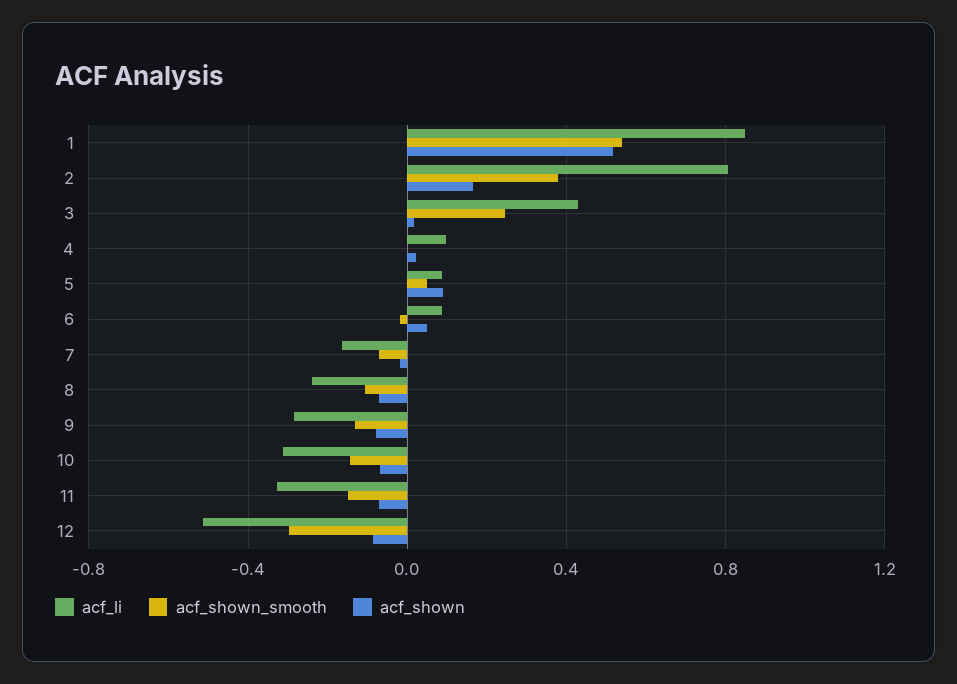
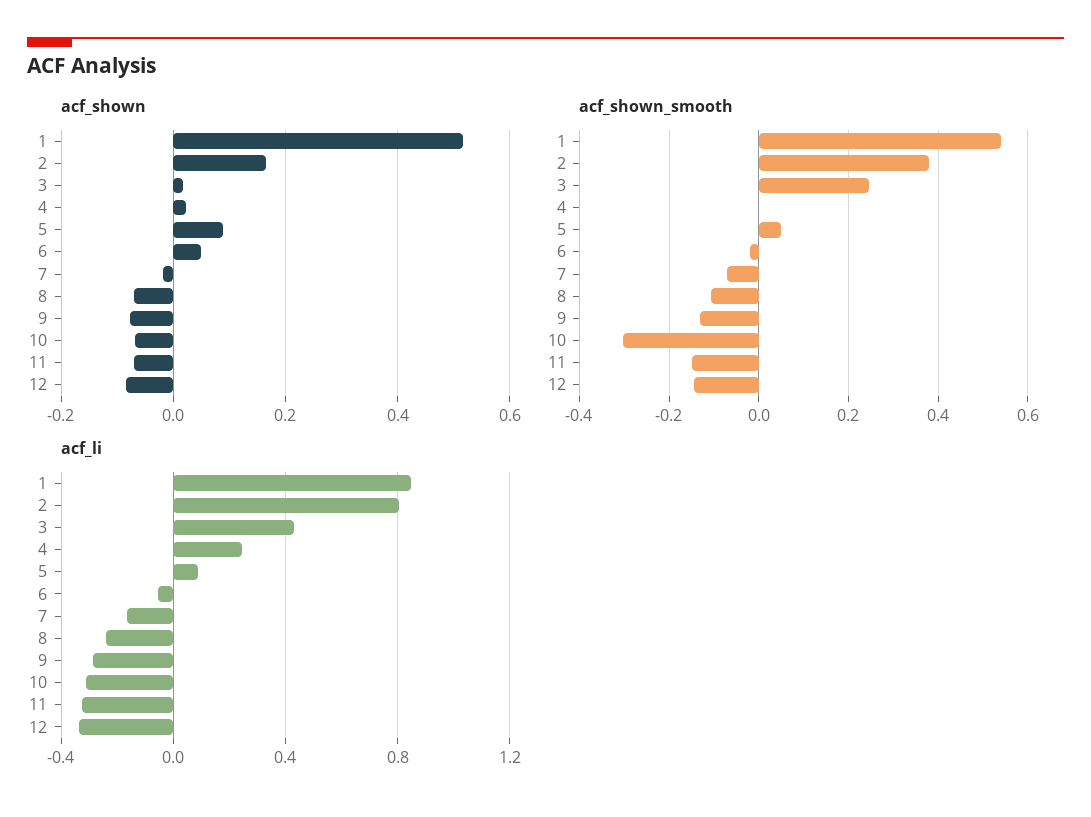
  {
    "acf_li": {
      "1": 0.85,
      "2": 0.8,
      "3": 0.45,
-     "4": 0.1,
+     "4": 0.25,
      "5": 0.1,
-     "6": 0.1,
+     "6": -0.05,
      "7": -0.15,
      "8": -0.25,
      "9": -0.3,
      "10": -0.3,
      "11": -0.35,
-     "12": -0.5
+     "12": -0.35
    },
    "acf_shown_smooth": {
      "1": 0.54,
      "2": 0.38,
      "3": 0.24,
      "4": 0,
      "5": 0.04,
      "6": -0.02,
      "7": -0.08,
      "8": -0.1,
      "9": -0.14,
-     "10": -0.15,
+     "10": -0.3,
      "11": -0.14,
-     "12": -0.3
+     "12": -0.14
    },
    "acf_shown": {
      "1": 0.52,
      "2": 0.16,
      "3": 0.02,
      "4": 0.02,
      "5": 0.08,
      "6": 0.04,
      "7": -0.02,
      "8": -0.08,
      "9": -0.08,
      "10": -0.06,
      "11": -0.08,
      "12": -0.08
    }
  }

